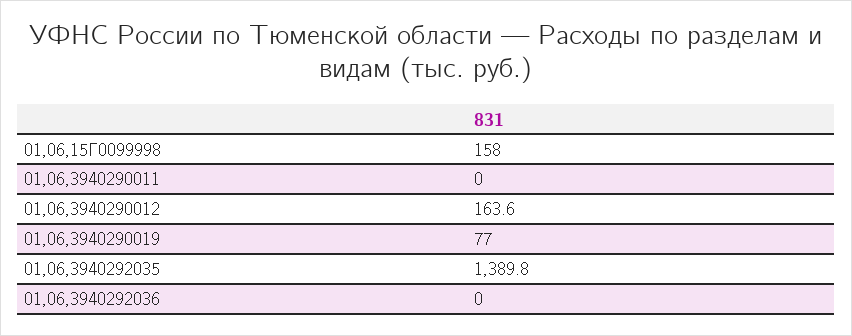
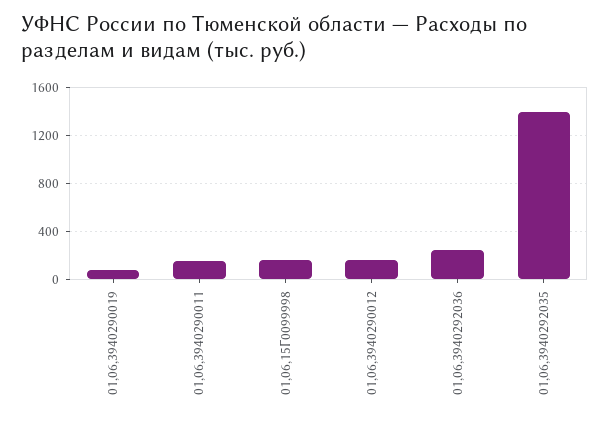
  {
    "01,06,15Г0099998": 158,
-   "01,06,3940290011": 0,
+   "01,06,3940290011": 150,
    "01,06,3940290012": 163.6,
    "01,06,3940290019": 77,
    "01,06,3940292035": 1389.8,
-   "01,06,3940292036": 0
+   "01,06,3940292036": 250
  }

